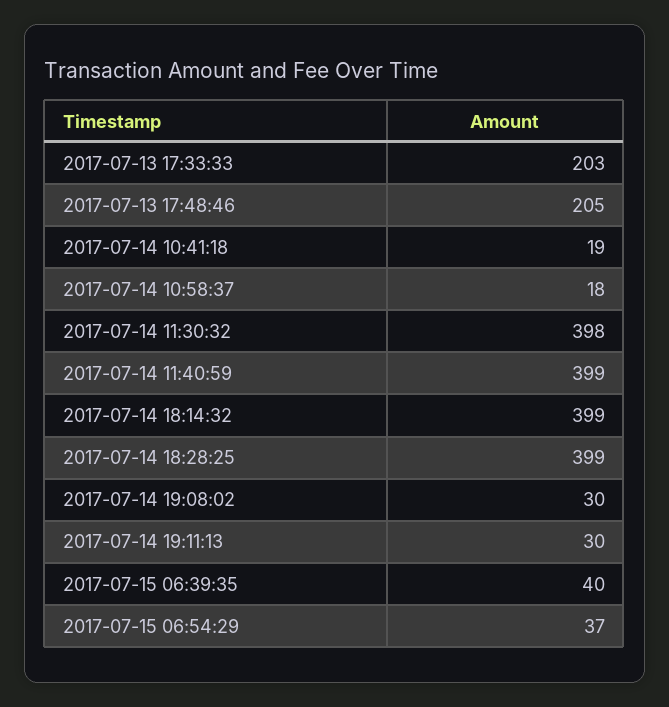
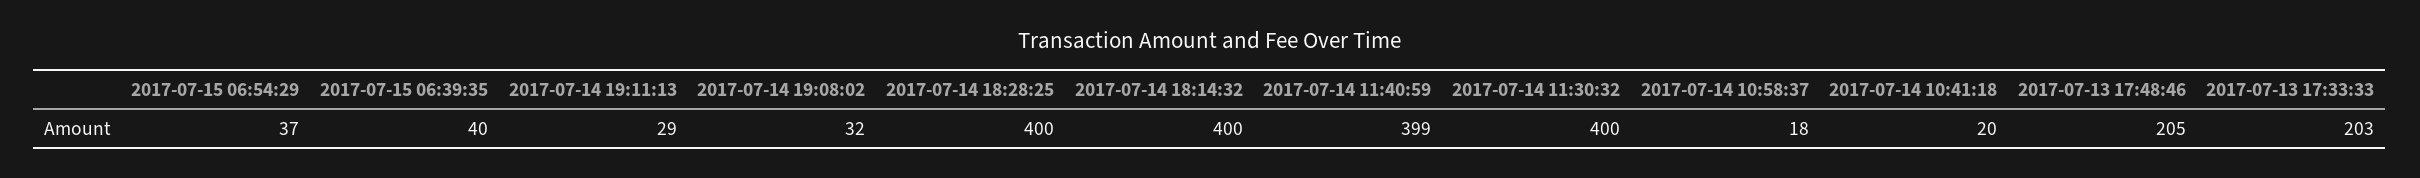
  {
    "2017-07-13 17:33:33": 203,
    "2017-07-13 17:48:46": 205,
-   "2017-07-14 10:41:18": 19,
+   "2017-07-14 10:41:18": 20,
    "2017-07-14 10:58:37": 18,
-   "2017-07-14 11:30:32": 398,
+   "2017-07-14 11:30:32": 400,
    "2017-07-14 11:40:59": 399,
-   "2017-07-14 18:14:32": 399,
+   "2017-07-14 18:14:32": 400,
-   "2017-07-14 18:28:25": 399,
+   "2017-07-14 18:28:25": 400,
-   "2017-07-14 19:08:02": 30,
+   "2017-07-14 19:08:02": 32,
-   "2017-07-14 19:11:13": 30,
+   "2017-07-14 19:11:13": 29,
    "2017-07-15 06:39:35": 40,
    "2017-07-15 06:54:29": 37
  }

